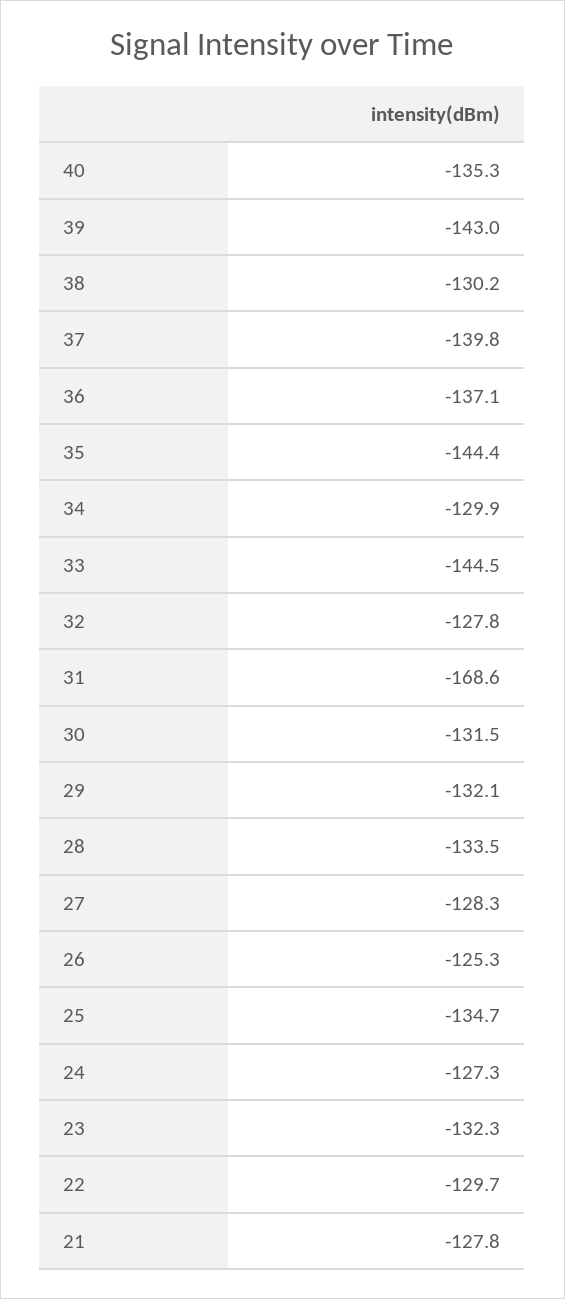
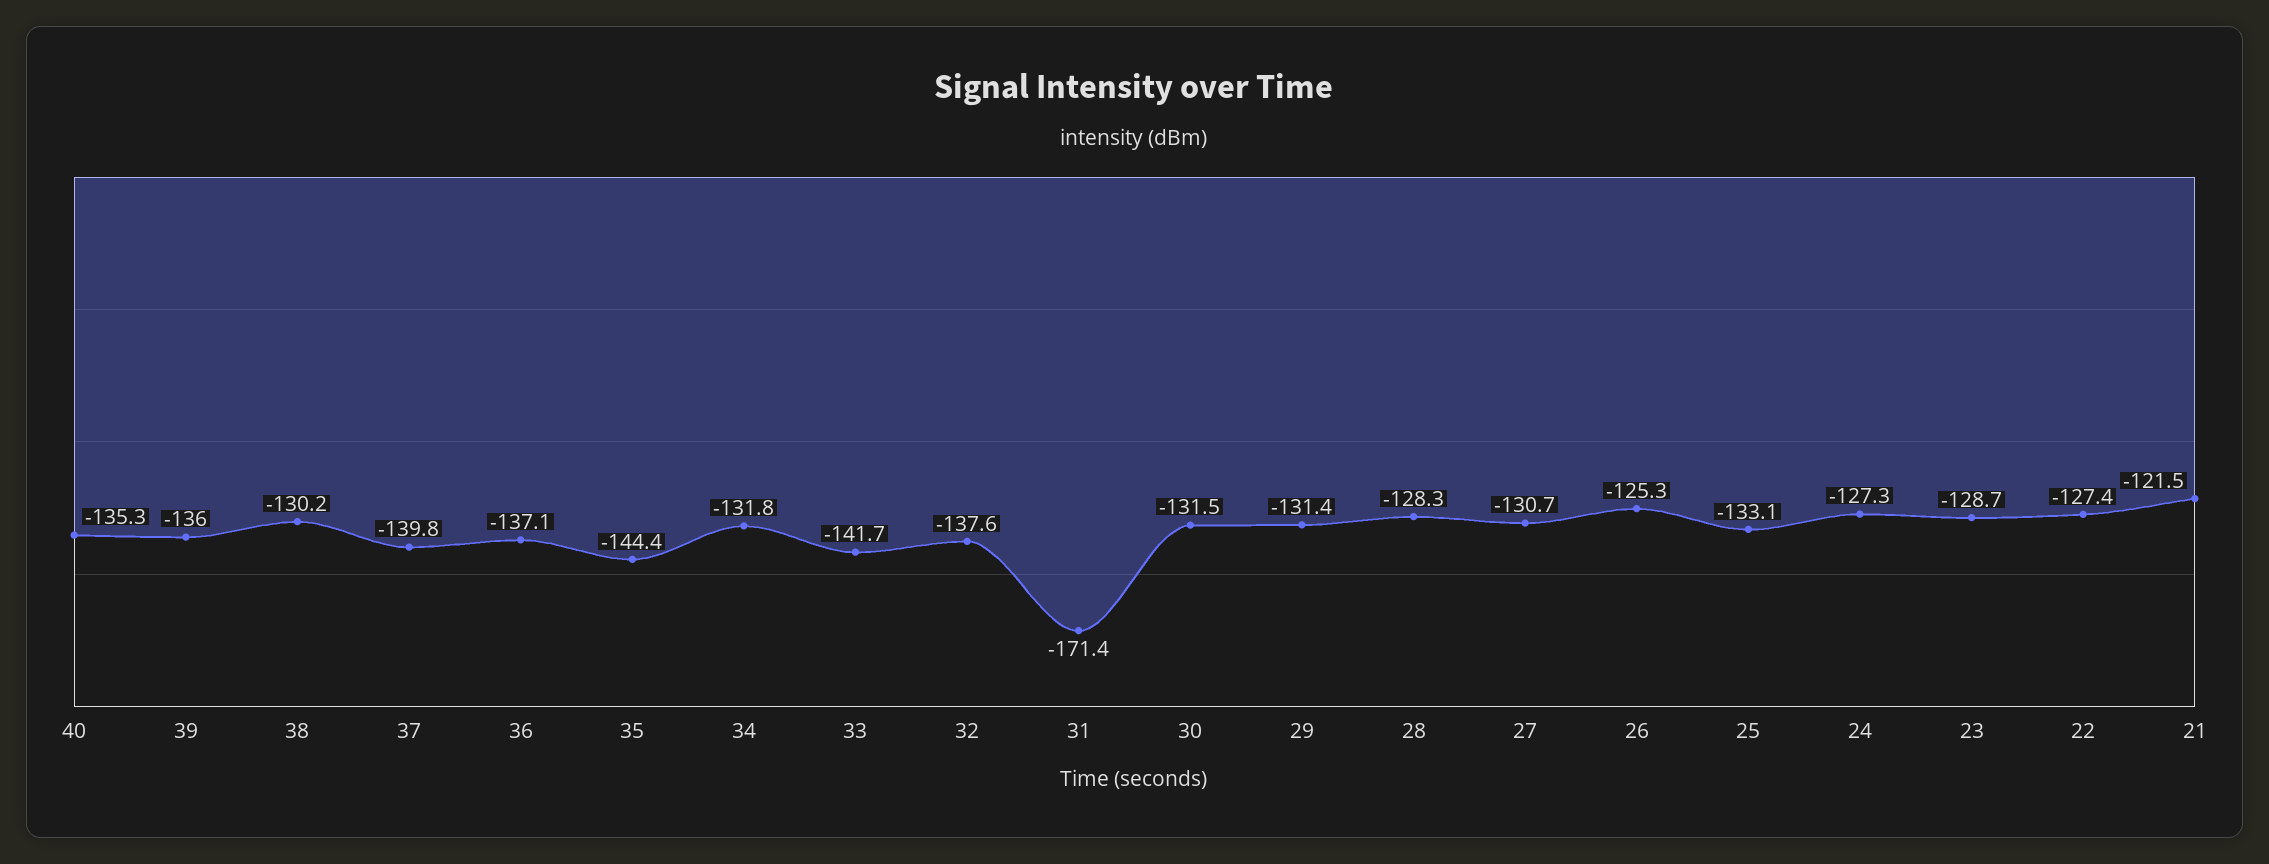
  {
    "40": -135.3,
-   "39": -143,
+   "39": -136,
    "38": -130.2,
    "37": -139.8,
    "36": -137.1,
    "35": -144.4,
-   "34": -129.9,
+   "34": -131.8,
-   "33": -144.5,
+   "33": -141.7,
-   "32": -127.8,
+   "32": -137.6,
-   "31": -168.6,
+   "31": -171.4,
    "30": -131.5,
-   "29": -132.1,
+   "29": -131.4,
-   "28": -133.5,
+   "28": -128.3,
-   "27": -128.3,
+   "27": -130.7,
    "26": -125.3,
-   "25": -134.7,
+   "25": -133.1,
    "24": -127.3,
-   "23": -132.3,
+   "23": -128.7,
-   "22": -129.7,
+   "22": -127.4,
-   "21": -127.8
+   "21": -121.5
  }

